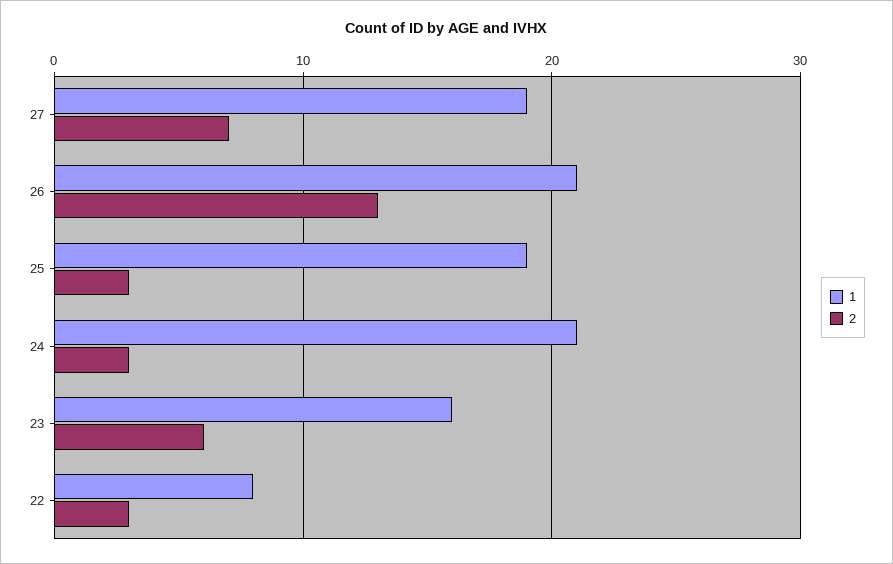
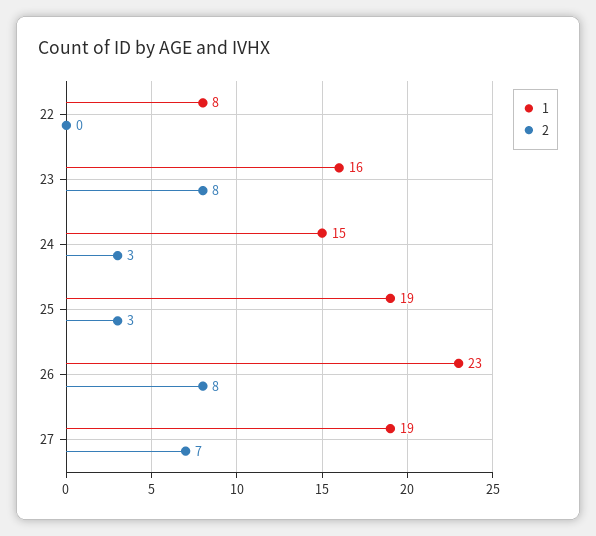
  {
    "1": {
      "27": 19,
-     "26": 21,
+     "26": 23,
      "25": 19,
-     "24": 21,
+     "24": 15,
      "23": 16,
      "22": 8
    },
    "2": {
      "27": 7,
-     "26": 13,
+     "26": 8,
      "25": 3,
      "24": 3,
-     "23": 6,
+     "23": 8,
-     "22": 3
+     "22": 0
    }
  }

